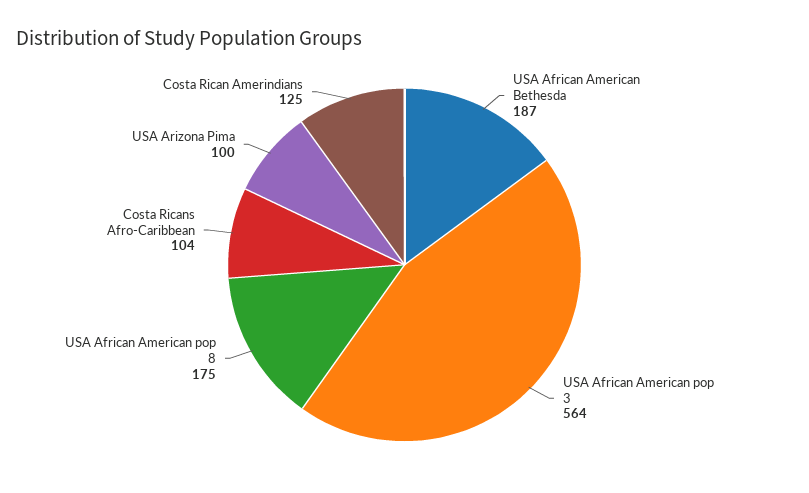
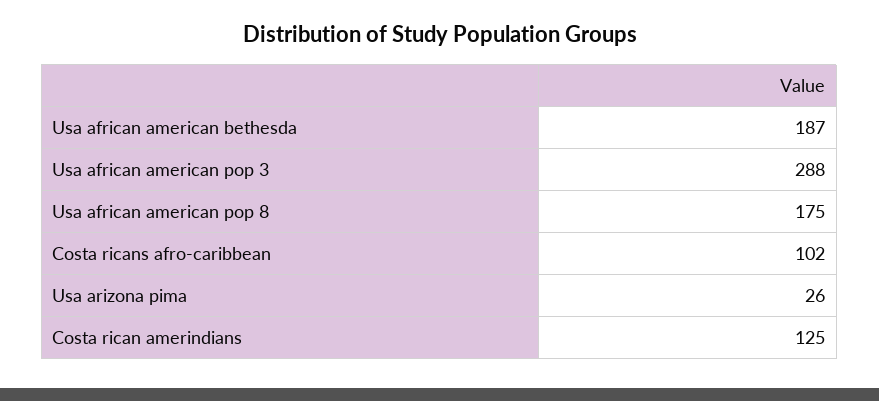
  {
    "USA African American Bethesda": 187,
-   "USA African American pop 3": 564,
+   "USA African American pop 3": 288,
    "USA African American pop 8": 175,
-   "Costa Ricans Afro-Caribbean": 104,
+   "Costa Ricans Afro-Caribbean": 102,
-   "USA Arizona Pima": 100,
+   "USA Arizona Pima": 26,
    "Costa Rican Amerindians": 125
  }

